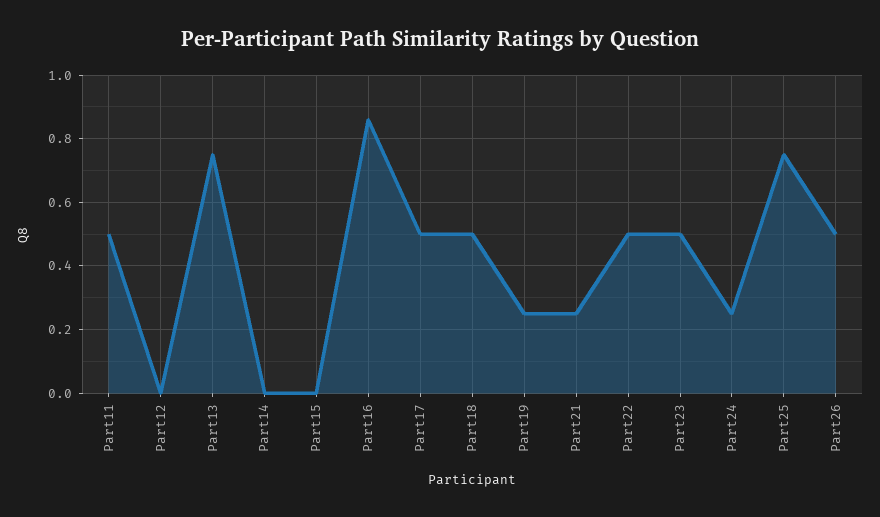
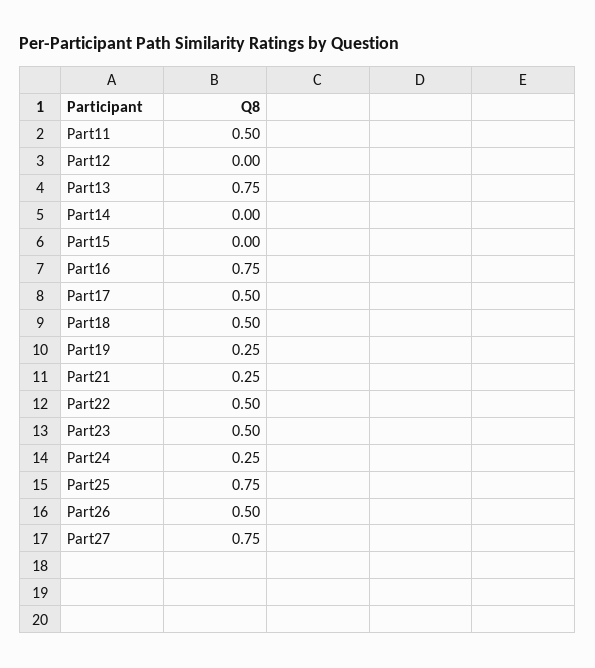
  {
    "Part11": 0.5,
    "Part12": 0,
    "Part13": 0.75,
    "Part14": 0,
    "Part15": 0,
-   "Part16": 0.85,
+   "Part16": 0.75,
    "Part17": 0.5,
    "Part18": 0.5,
    "Part19": 0.25,
    "Part21": 0.25,
    "Part22": 0.5,
    "Part23": 0.5,
    "Part24": 0.25,
    "Part25": 0.75,
-   "Part26": 0.5
+   "Part26": 0.5,
+   "Part27": 0.75
  }

